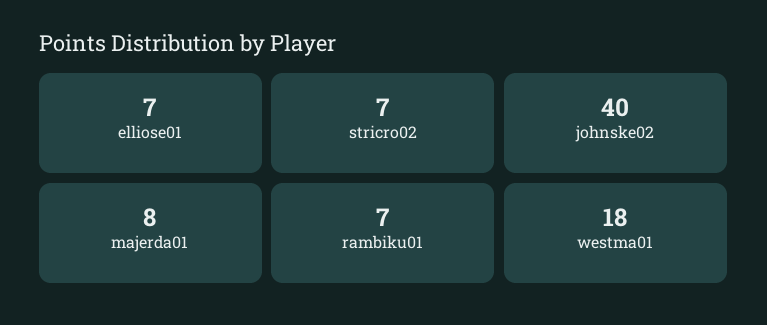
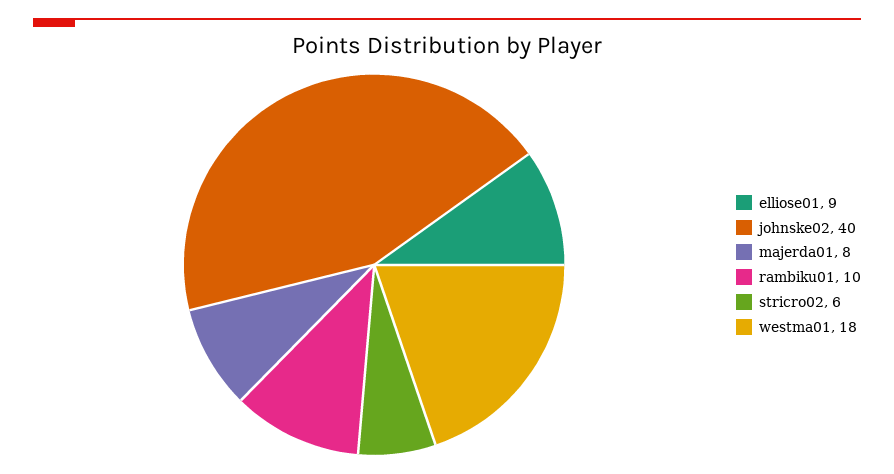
  {
-   "elliose01": 7,
+   "elliose01": 9,
-   "stricro02": 7,
+   "stricro02": 6,
    "johnske02": 40,
    "majerda01": 8,
-   "rambiku01": 7,
+   "rambiku01": 10,
    "westma01": 18
  }

